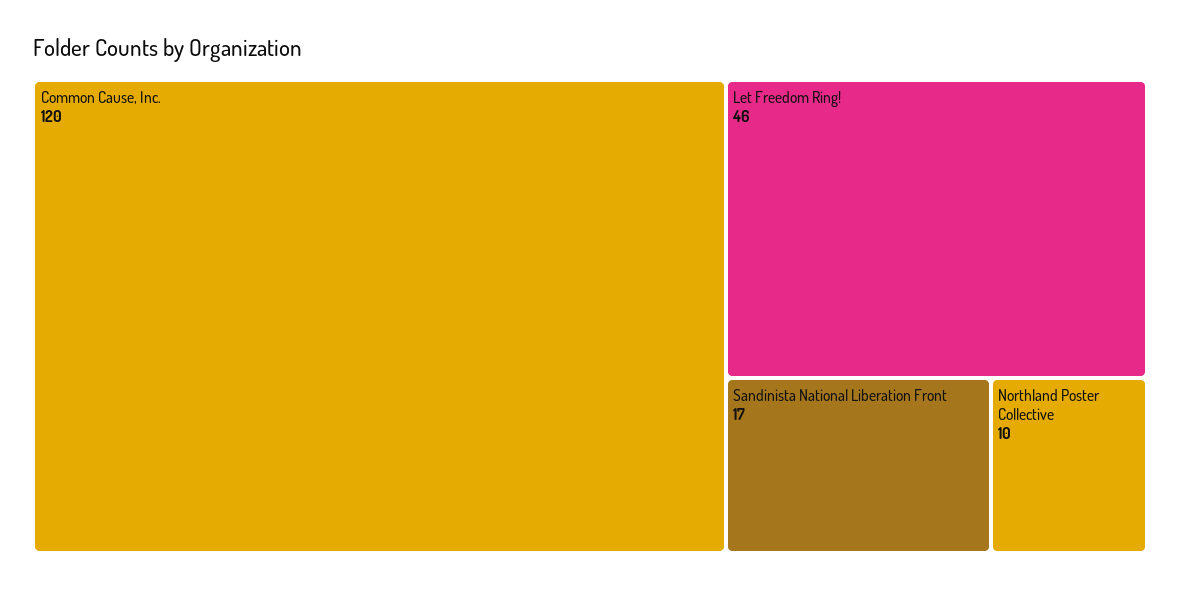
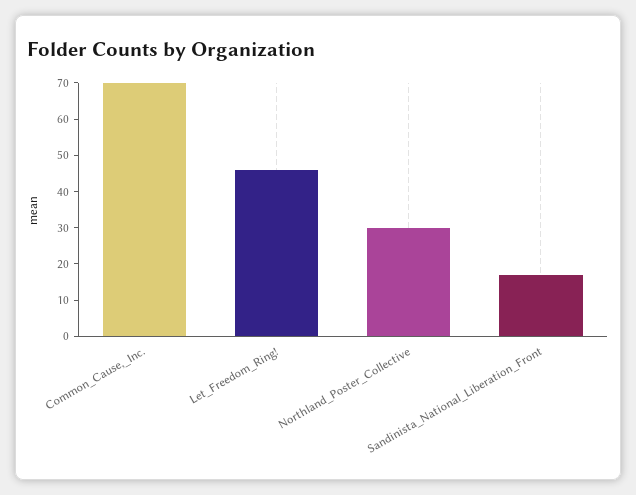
  {
-   "Common Cause, Inc.": 120,
+   "Common Cause, Inc.": 70,
    "Let Freedom Ring!": 46,
    "Sandinista National Liberation Front": 17,
-   "Northland Poster Collective": 10
+   "Northland Poster Collective": 30
  }

